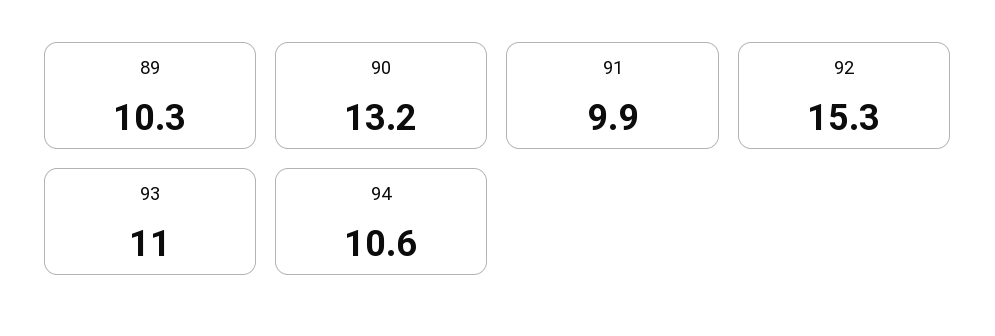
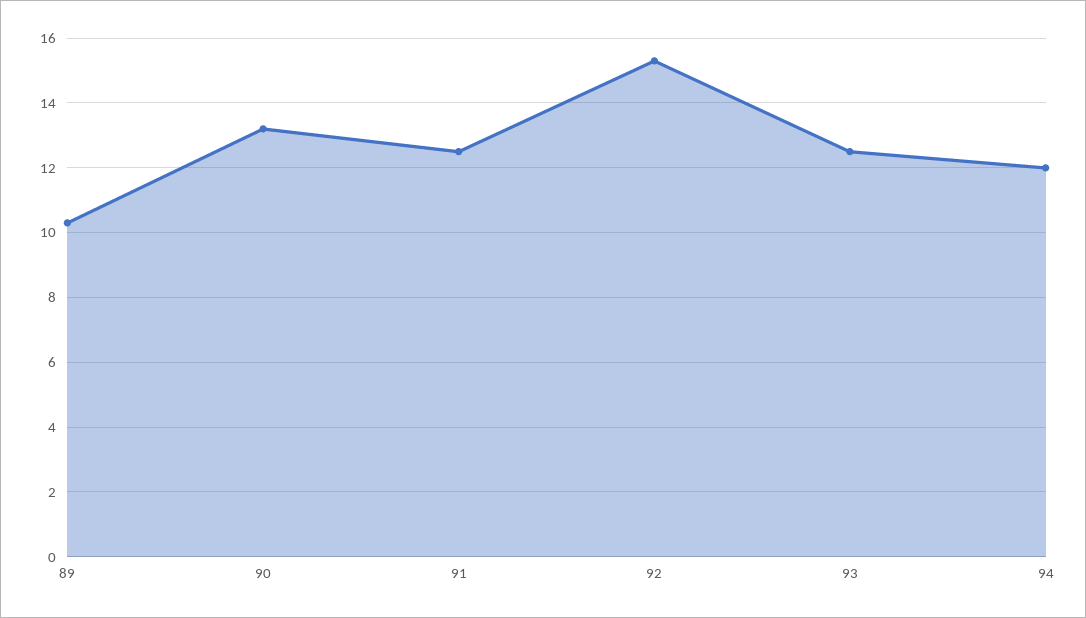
  {
    "89": 10.3,
    "90": 13.2,
-   "91": 9.9,
+   "91": 12.5,
    "92": 15.3,
-   "93": 11,
+   "93": 12.5,
-   "94": 10.6
+   "94": 12
  }

